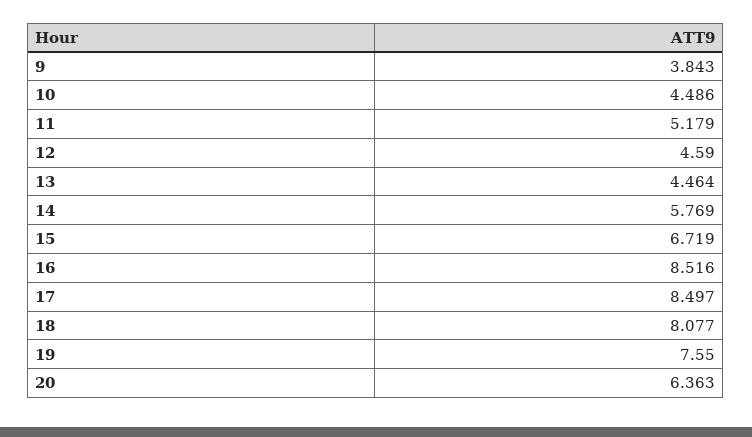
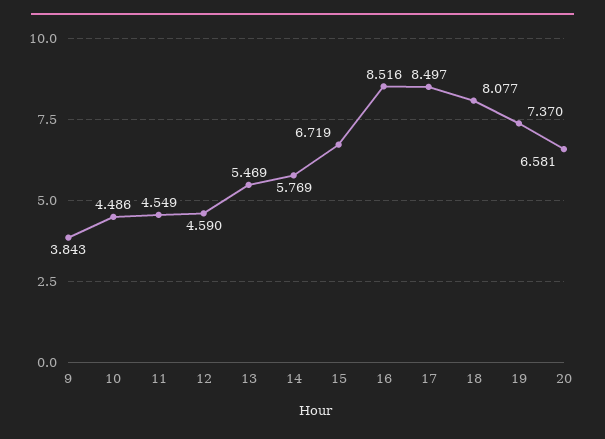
  {
    "9": 3.843,
    "10": 4.486,
-   "11": 5.179,
+   "11": 4.549,
    "12": 4.59,
-   "13": 4.464,
+   "13": 5.469,
    "14": 5.769,
    "15": 6.719,
    "16": 8.516,
    "17": 8.497,
    "18": 8.077,
-   "19": 7.55,
+   "19": 7.37,
-   "20": 6.363
+   "20": 6.581
  }

